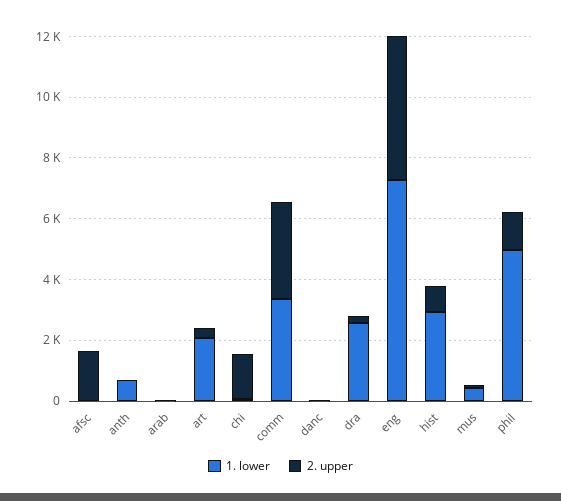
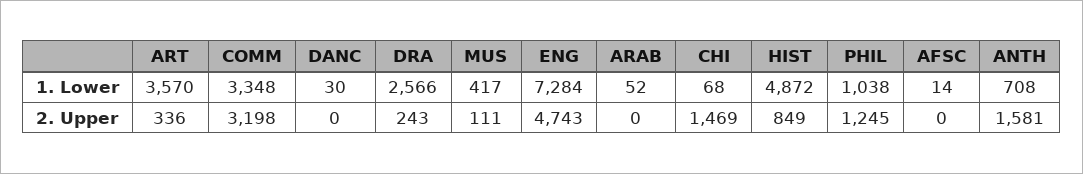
  {
    "1. lower": {
      "afsc": 14,
      "anth": 708,
      "arab": 52,
-     "art": 2000,
+     "art": 3570,
      "chi": 68,
      "comm": 3348,
      "danc": 30,
      "dra": 2566,
      "eng": 7284,
-     "hist": 3000,
+     "hist": 4872,
      "mus": 417,
-     "phil": 5000
+     "phil": 1038
    },
    "2. upper": {
-     "afsc": 1500,
+     "afsc": 0,
-     "anth": 0,
+     "anth": 1581,
      "arab": 0,
      "art": 336,
      "chi": 1469,
      "comm": 3198,
      "danc": 0,
      "dra": 243,
      "eng": 4743,
      "hist": 849,
      "mus": 111,
      "phil": 1245
    }
  }

